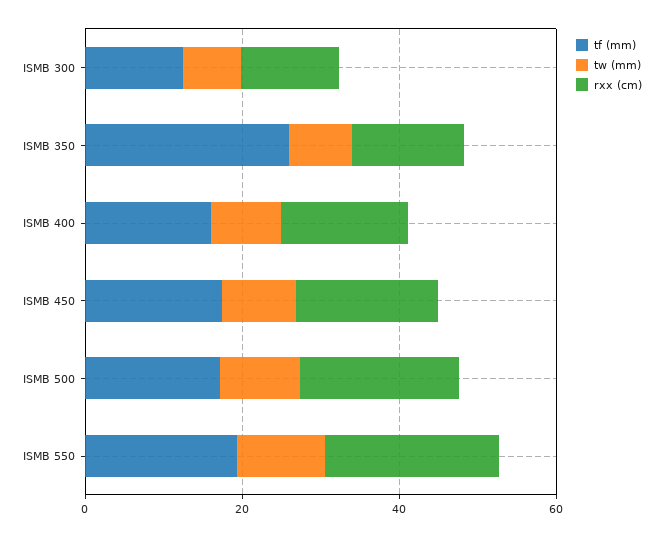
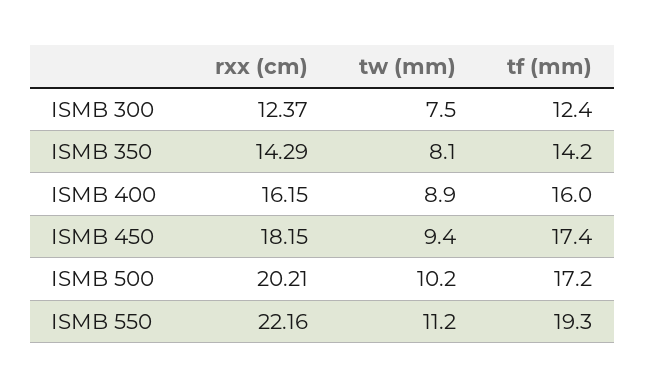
  {
    "tf (mm)": {
      "ISMB 300": 12.4,
-     "ISMB 350": 25,
+     "ISMB 350": 14.2,
      "ISMB 400": 16,
      "ISMB 450": 17.4,
      "ISMB 500": 17.2,
      "ISMB 550": 19.3
    },
    "tw (mm)": {
      "ISMB 300": 7.5,
      "ISMB 350": 8.1,
      "ISMB 400": 8.9,
      "ISMB 450": 9.4,
      "ISMB 500": 10.2,
      "ISMB 550": 11.2
    },
    "rxx (cm)": {
      "ISMB 300": 12.37,
      "ISMB 350": 14.29,
      "ISMB 400": 16.15,
      "ISMB 450": 18.15,
      "ISMB 500": 20.21,
      "ISMB 550": 22.16
    }
  }

